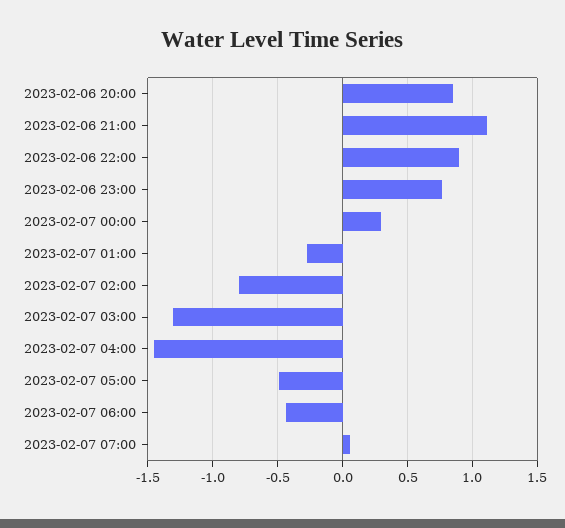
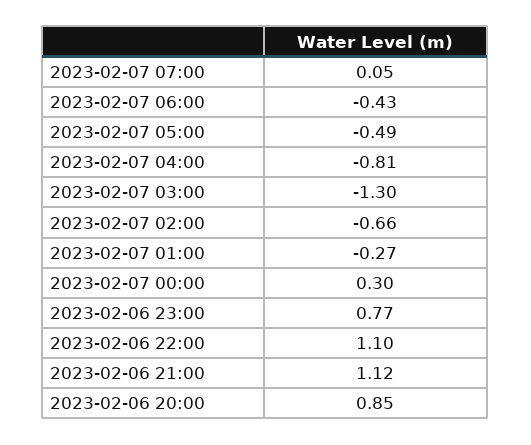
  {
    "2023-02-06 20:00": 0.85,
    "2023-02-06 21:00": 1.12,
-   "2023-02-06 22:00": 0.9,
+   "2023-02-06 22:00": 1.1,
    "2023-02-06 23:00": 0.77,
    "2023-02-07 00:00": 0.3,
    "2023-02-07 01:00": -0.27,
-   "2023-02-07 02:00": -0.8,
+   "2023-02-07 02:00": -0.66,
    "2023-02-07 03:00": -1.3,
-   "2023-02-07 04:00": -1.45,
+   "2023-02-07 04:00": -0.81,
    "2023-02-07 05:00": -0.49,
    "2023-02-07 06:00": -0.43,
    "2023-02-07 07:00": 0.05
  }

